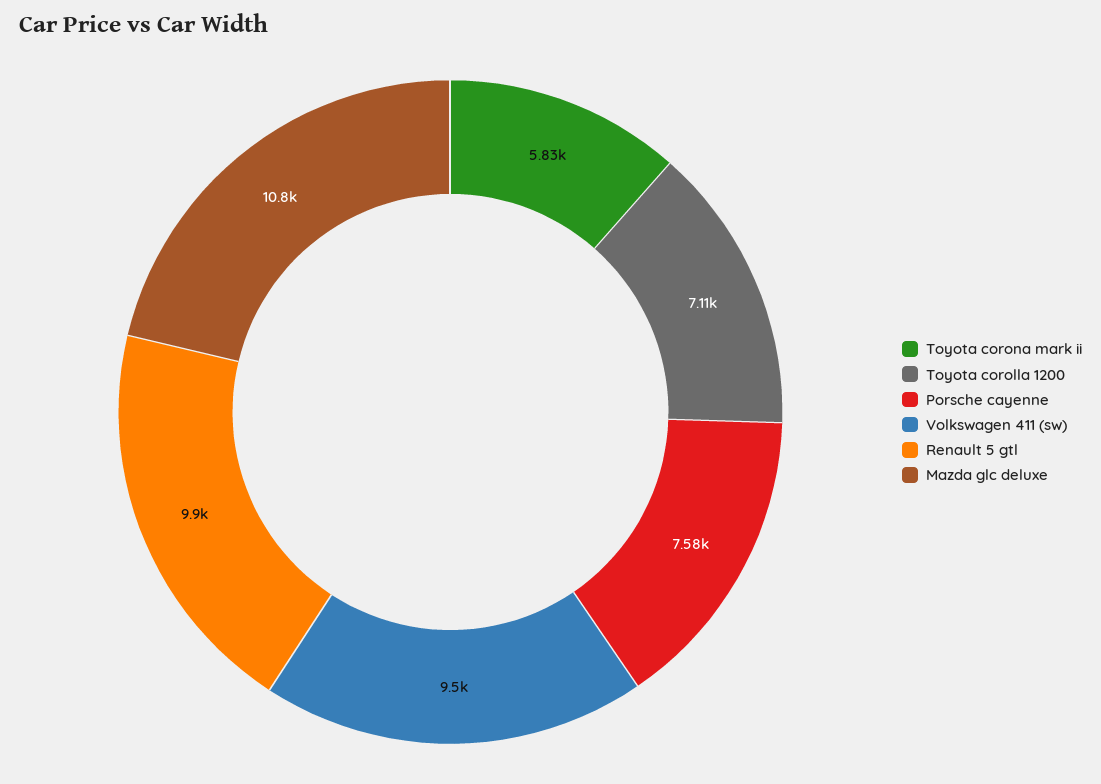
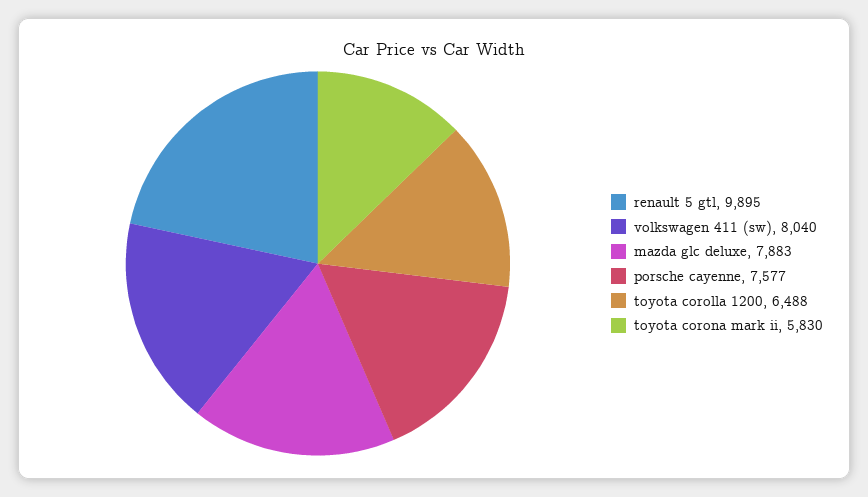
  {
    "Toyota corona mark ii": 5830,
-   "Toyota corolla 1200": 7110,
+   "Toyota corolla 1200": 6488,
    "Porsche cayenne": 7577,
-   "Volkswagen 411 (sw)": 9500,
+   "Volkswagen 411 (sw)": 8040,
    "Renault 5 gtl": 9895,
-   "Mazda glc deluxe": 10800
+   "Mazda glc deluxe": 7883
  }

